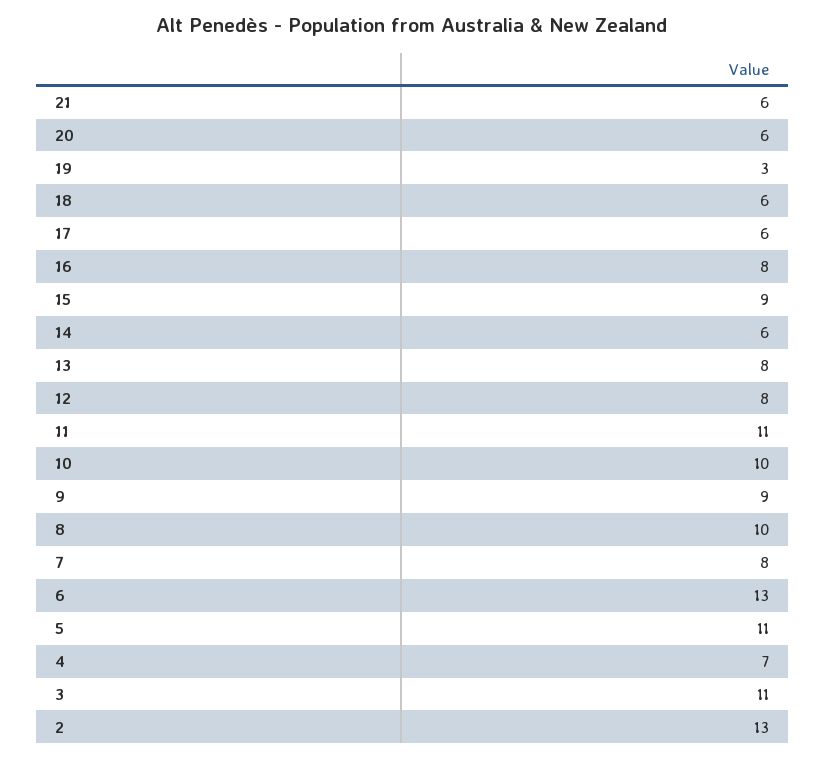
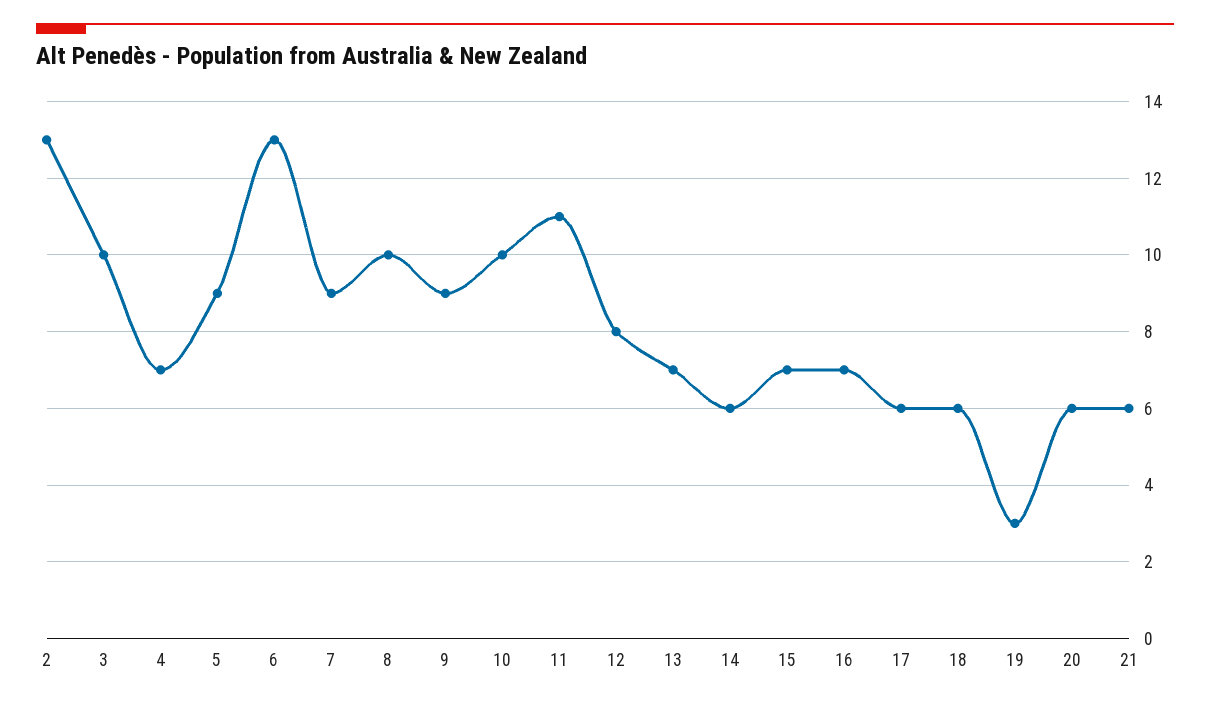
  {
    "21": 6,
    "20": 6,
    "19": 3,
    "18": 6,
    "17": 6,
-   "16": 8,
+   "16": 7,
-   "15": 9,
+   "15": 7,
    "14": 6,
-   "13": 8,
+   "13": 7,
    "12": 8,
    "11": 11,
    "10": 10,
    "9": 9,
    "8": 10,
-   "7": 8,
+   "7": 9,
    "6": 13,
-   "5": 11,
+   "5": 9,
    "4": 7,
-   "3": 11,
+   "3": 10,
    "2": 13
  }

